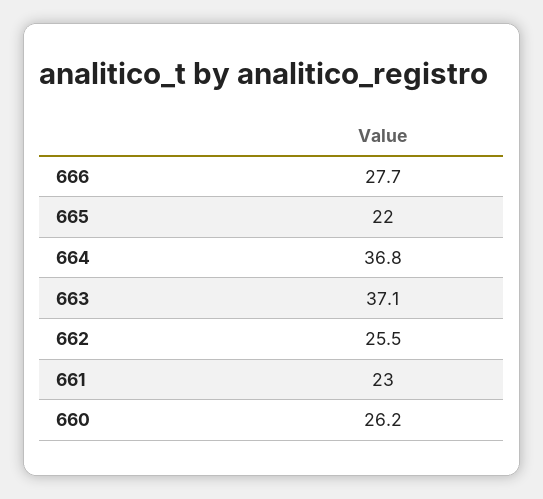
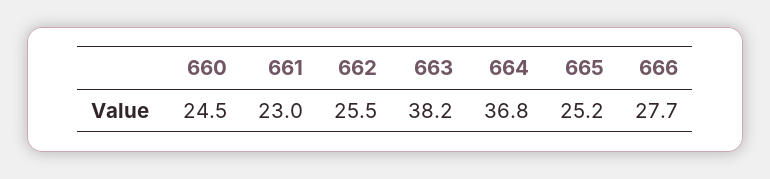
  {
    "666": 27.7,
-   "665": 22,
+   "665": 25.2,
    "664": 36.8,
-   "663": 37.1,
+   "663": 38.2,
    "662": 25.5,
    "661": 23,
-   "660": 26.2
+   "660": 24.5
  }

